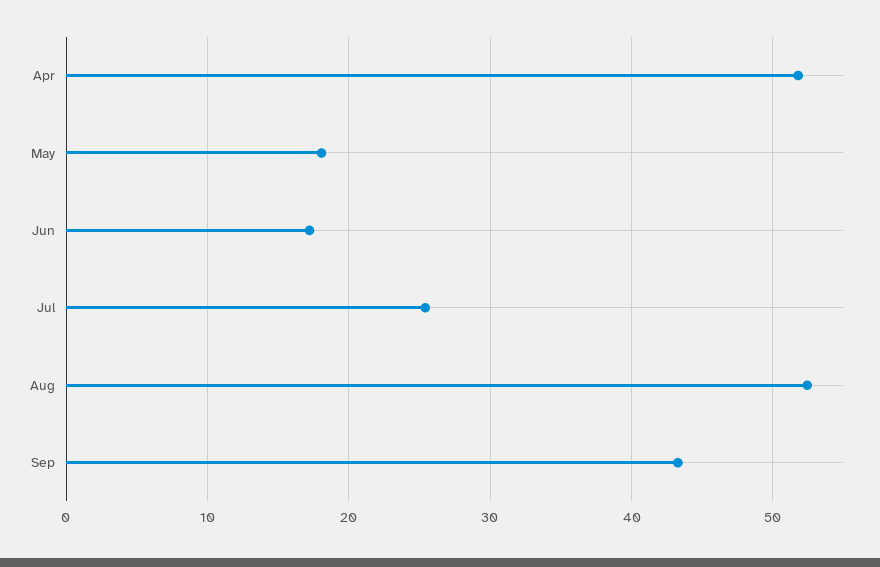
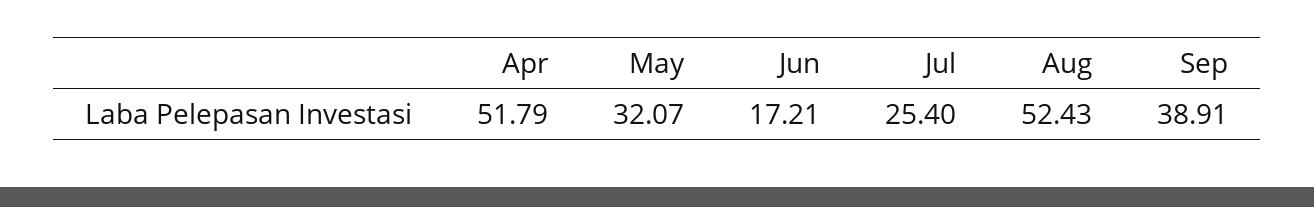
  {
    "Apr": 51.79,
-   "May": 18,
+   "May": 32.07,
    "Jun": 17.21,
    "Jul": 25.4,
    "Aug": 52.43,
-   "Sep": 43
+   "Sep": 38.91
  }

